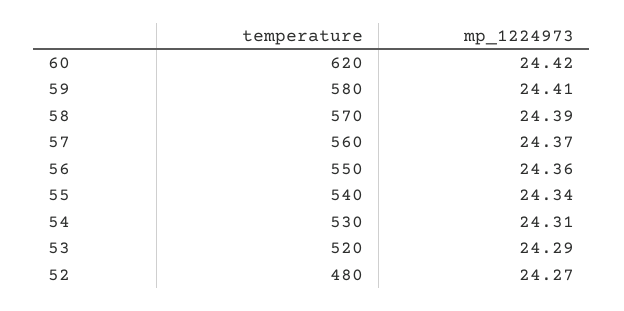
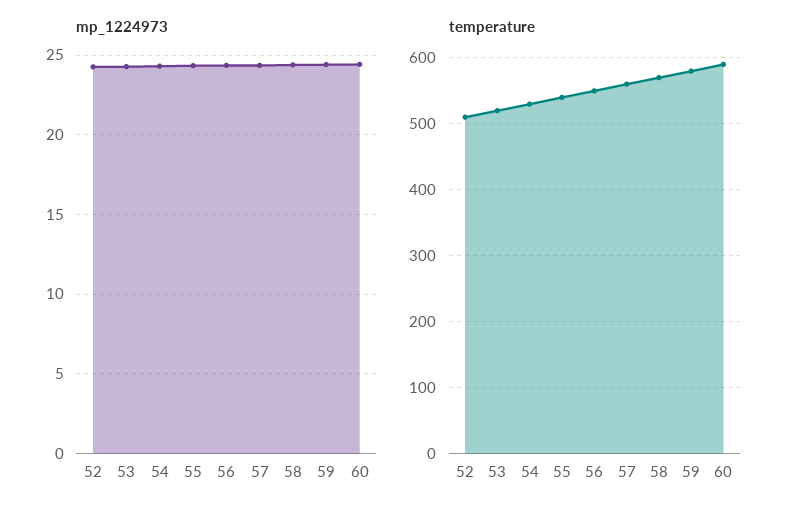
  {
    "temperature": {
-     "60": 620,
+     "60": 590,
      "59": 580,
      "58": 570,
      "57": 560,
      "56": 550,
      "55": 540,
      "54": 530,
      "53": 520,
-     "52": 480
+     "52": 510
    },
    "mp_1224973": {
      "60": 24.42,
      "59": 24.41,
      "58": 24.39,
      "57": 24.37,
      "56": 24.36,
      "55": 24.34,
      "54": 24.31,
      "53": 24.29,
      "52": 24.27
    }
  }

